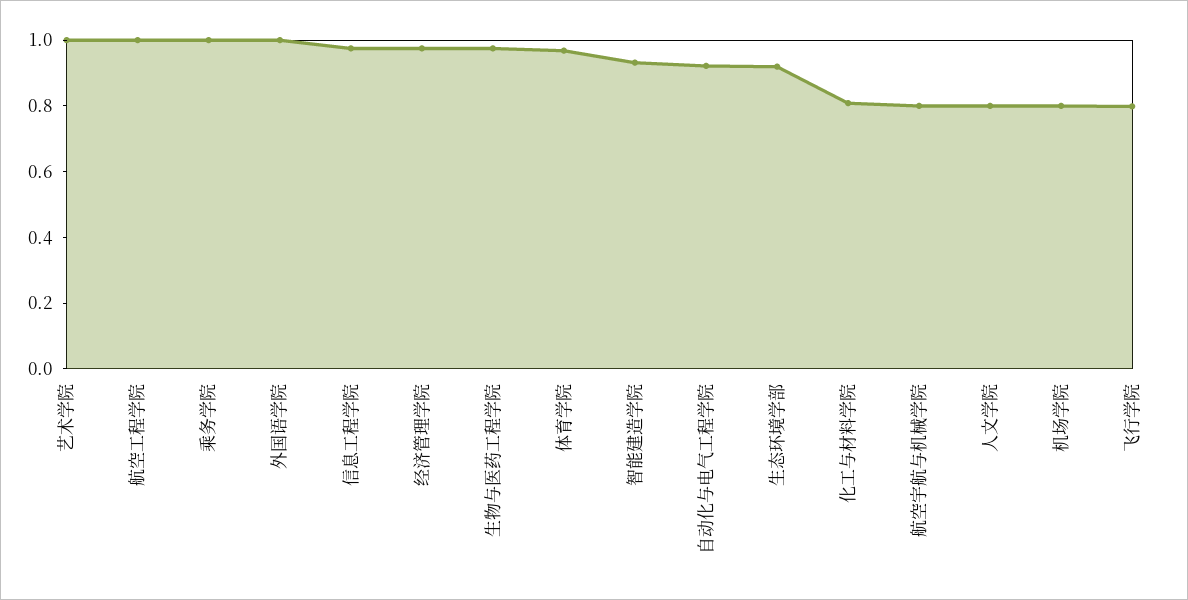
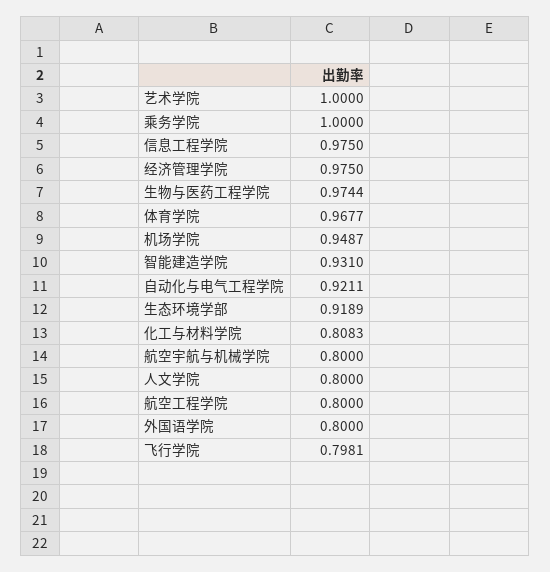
  {
    "艺术学院": 1,
-   "航空工程学院": 1,
+   "航空工程学院": 0.8,
    "乘务学院": 1,
-   "外国语学院": 1,
+   "外国语学院": 0.8,
    "信息工程学院": 0.975,
    "经济管理学院": 0.975,
    "生物与医药工程学院": 0.9744,
    "体育学院": 0.9677,
    "智能建造学院": 0.931,
    "自动化与电气工程学院": 0.9211,
    "生态环境学部": 0.9189,
    "化工与材料学院": 0.8083,
    "航空宇航与机械学院": 0.8,
    "人文学院": 0.8,
-   "机场学院": 0.8,
+   "机场学院": 0.9487,
    "飞行学院": 0.7981
  }

